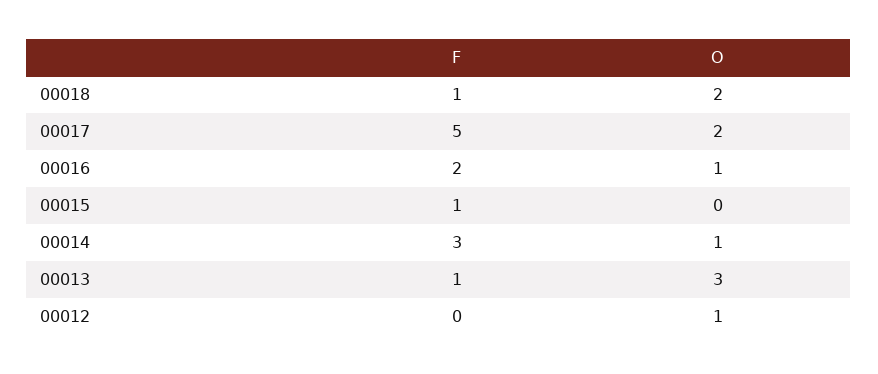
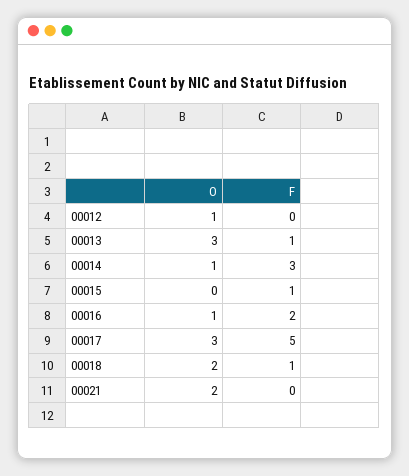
  {
    "F": {
      "00018": 1,
      "00017": 5,
      "00016": 2,
      "00015": 1,
      "00014": 3,
      "00013": 1,
-     "00012": 0
+     "00012": 0,
+     "00021": 0
    },
    "O": {
      "00018": 2,
-     "00017": 2,
+     "00017": 3,
      "00016": 1,
      "00015": 0,
      "00014": 1,
      "00013": 3,
-     "00012": 1
+     "00012": 1,
+     "00021": 2
    }
  }

